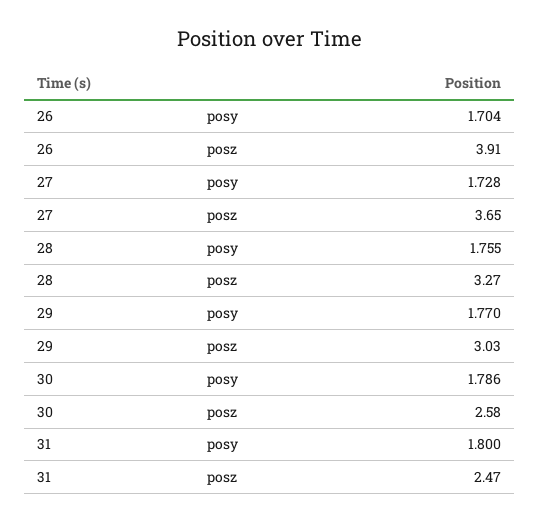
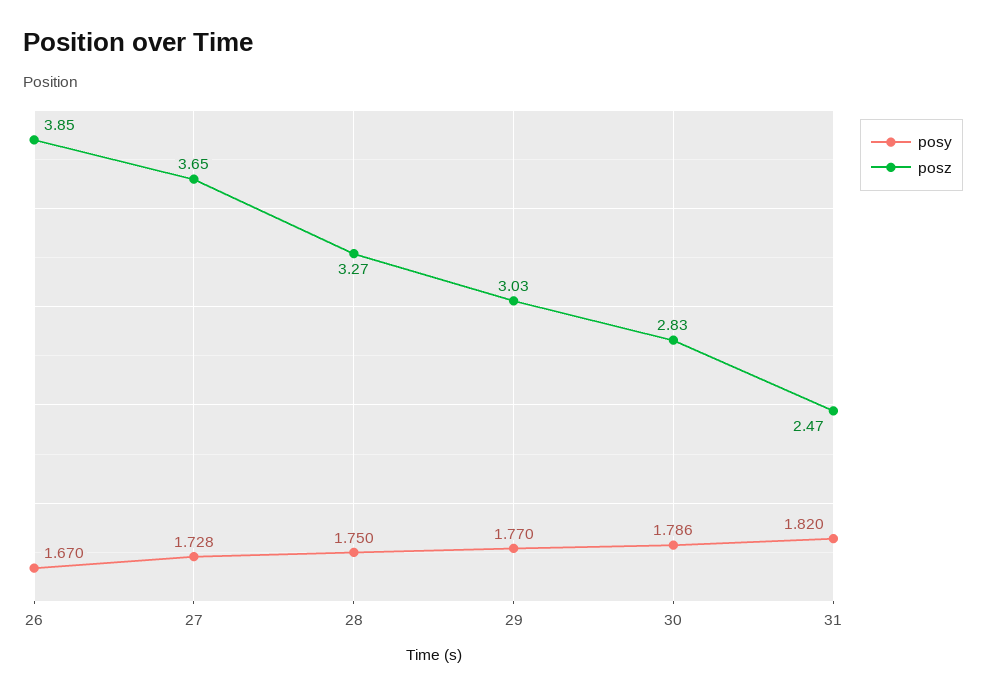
  {
    "posy": {
-     "26": 1.704,
+     "26": 1.67,
      "27": 1.728,
-     "28": 1.755,
+     "28": 1.75,
      "29": 1.77,
      "30": 1.786,
-     "31": 1.8
+     "31": 1.82
    },
    "posz": {
-     "26": 3.91,
+     "26": 3.85,
      "27": 3.65,
      "28": 3.27,
      "29": 3.03,
-     "30": 2.58,
+     "30": 2.83,
      "31": 2.47
    }
  }

